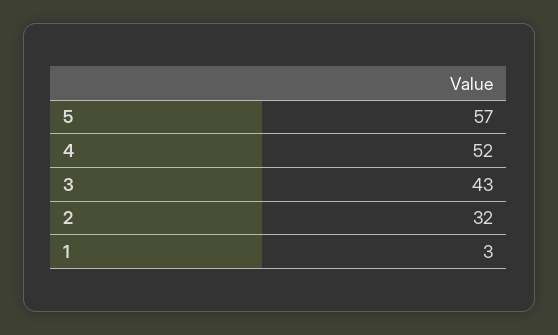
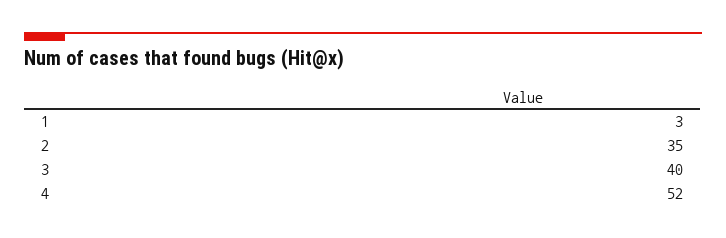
  {
-   "5": 57,
    "4": 52,
-   "3": 43,
+   "3": 40,
-   "2": 32,
+   "2": 35,
    "1": 3
  }

